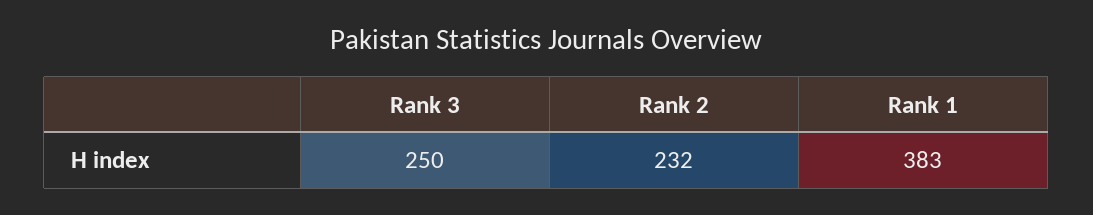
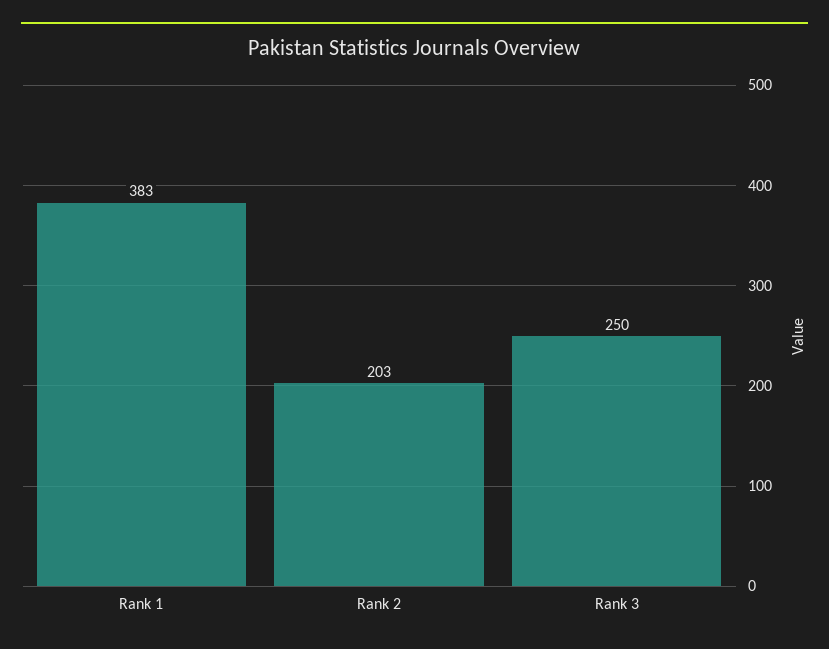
  {
    "Rank 3": 250,
-   "Rank 2": 232,
+   "Rank 2": 203,
    "Rank 1": 383
  }

